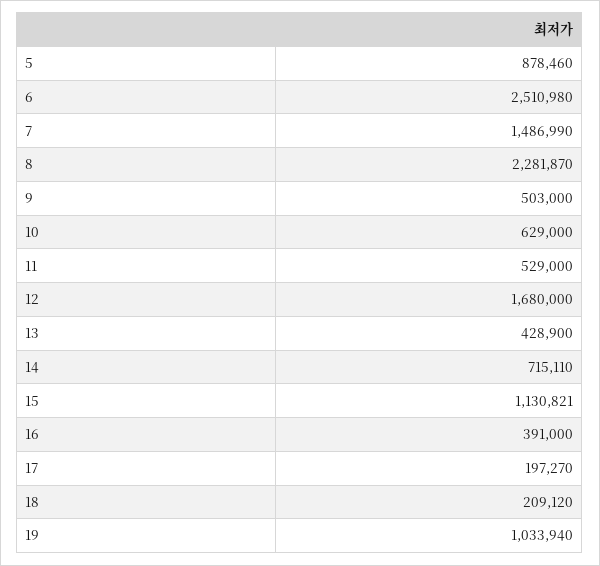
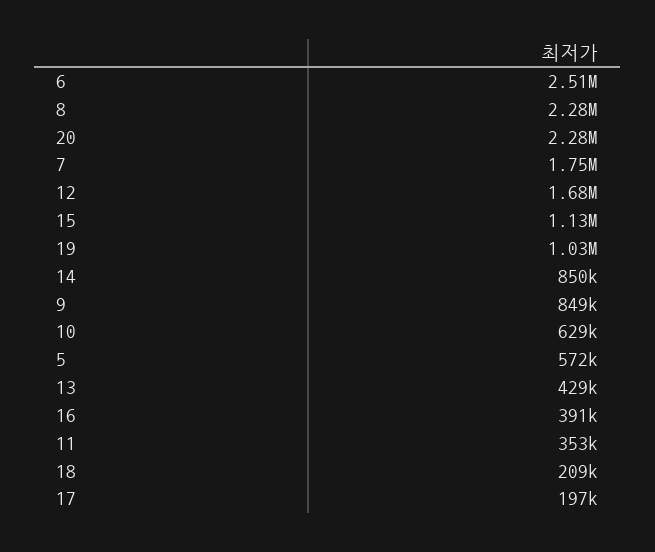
  {
-   "5": 878460,
+   "5": 572000,
    "6": 2510980,
-   "7": 1486990,
+   "7": 1750000,
    "8": 2281870,
-   "9": 503000,
+   "9": 849000,
    "10": 629000,
-   "11": 529000,
+   "11": 353000,
    "12": 1680000,
    "13": 428900,
-   "14": 715110,
+   "14": 850000,
    "15": 1130821,
    "16": 391000,
    "17": 197270,
    "18": 209120,
-   "19": 1033940
+   "19": 1033940,
+   "20": 2280000
  }

